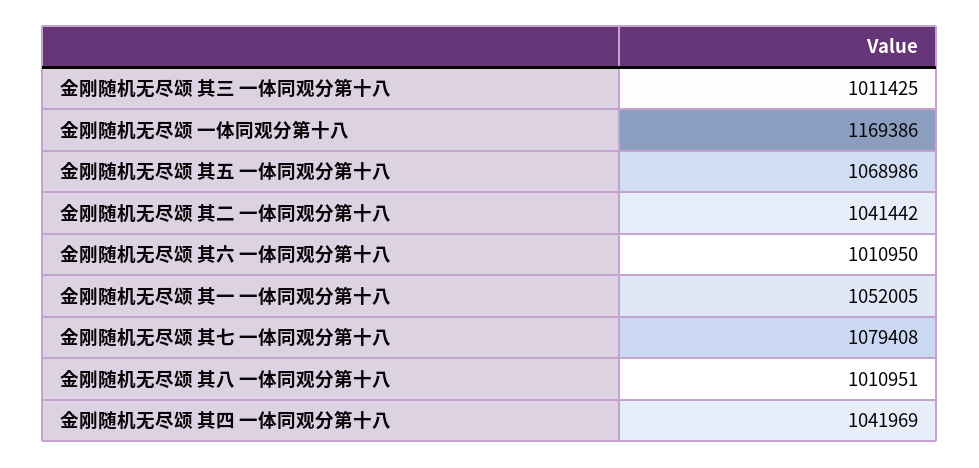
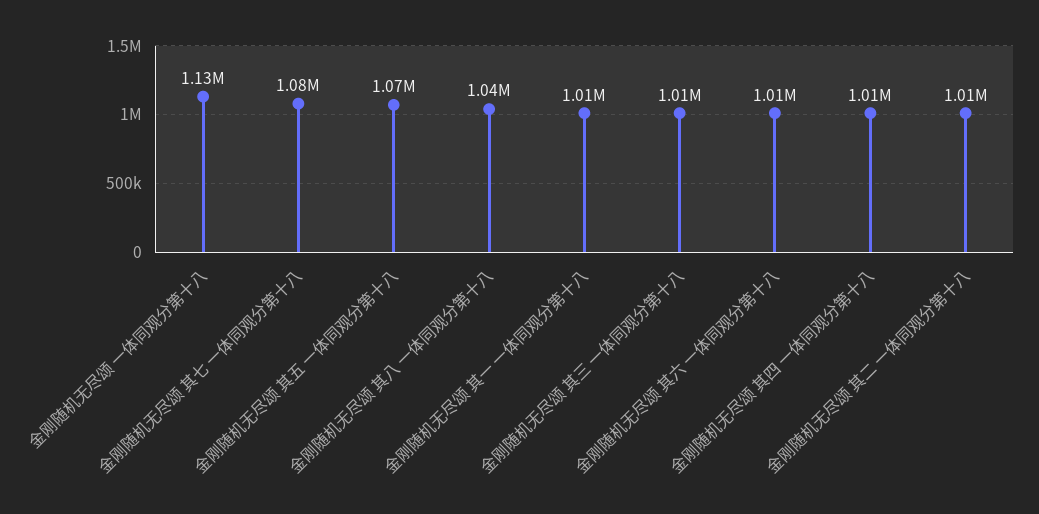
  {
    "金刚随机无尽颂 其三 一体同观分第十八": 1011425,
-   "金刚随机无尽颂 一体同观分第十八": 1169386,
+   "金刚随机无尽颂 一体同观分第十八": 1130000,
    "金刚随机无尽颂 其五 一体同观分第十八": 1068986,
-   "金刚随机无尽颂 其二 一体同观分第十八": 1041442,
+   "金刚随机无尽颂 其二 一体同观分第十八": 1010000,
    "金刚随机无尽颂 其六 一体同观分第十八": 1010950,
-   "金刚随机无尽颂 其一 一体同观分第十八": 1052005,
+   "金刚随机无尽颂 其一 一体同观分第十八": 1010000,
    "金刚随机无尽颂 其七 一体同观分第十八": 1079408,
-   "金刚随机无尽颂 其八 一体同观分第十八": 1010951,
+   "金刚随机无尽颂 其八 一体同观分第十八": 1040000,
-   "金刚随机无尽颂 其四 一体同观分第十八": 1041969
+   "金刚随机无尽颂 其四 一体同观分第十八": 1010000
  }

